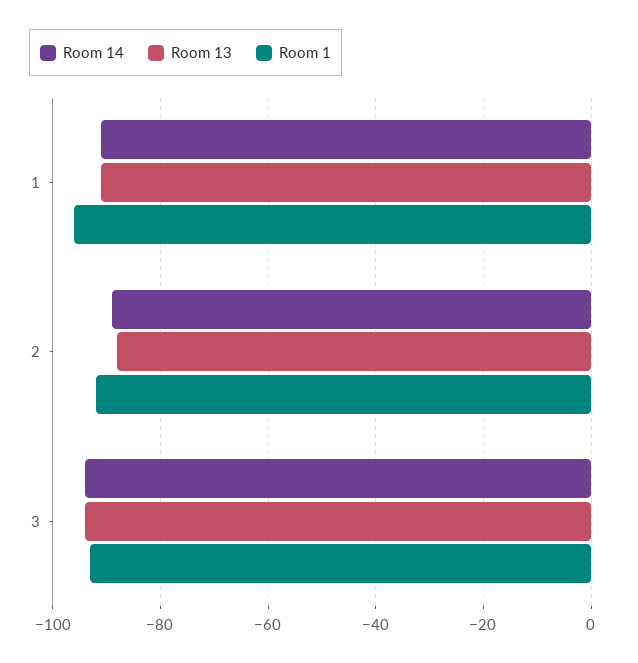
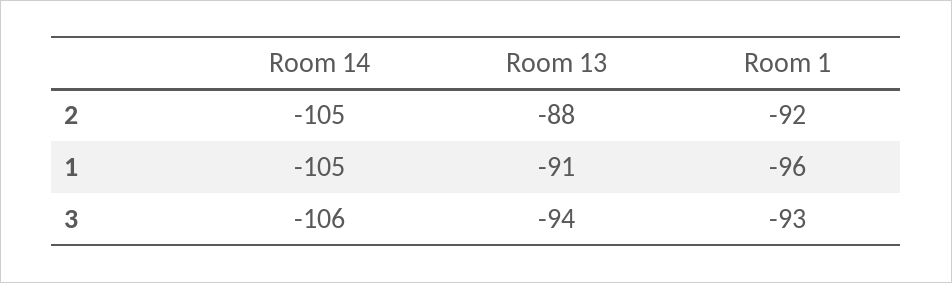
  {
    "Room 14": {
-     "1": -90,
+     "1": -105,
-     "2": -90,
+     "2": -105,
-     "3": -95
+     "3": -106
    },
    "Room 13": {
      "1": -91,
      "2": -88,
      "3": -94
    },
    "Room 1": {
      "1": -96,
      "2": -92,
      "3": -93
    }
  }

